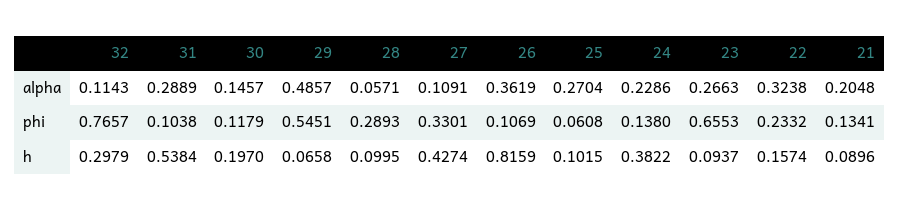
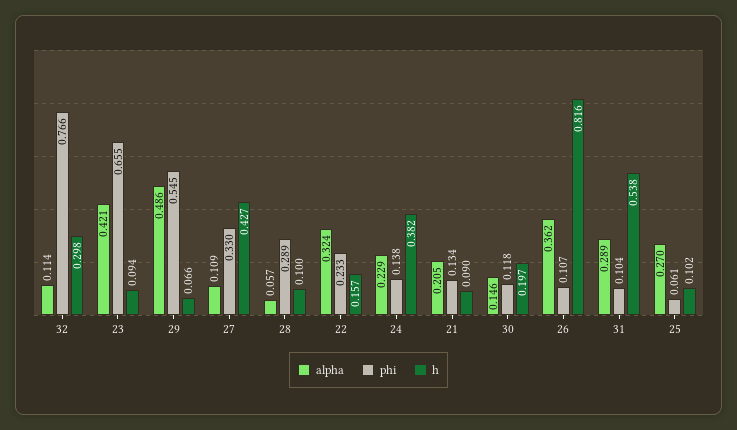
  {
    "alpha": {
      "32": 0.1143,
      "31": 0.2889,
      "30": 0.1457,
      "29": 0.4857,
      "28": 0.0571,
      "27": 0.1091,
      "26": 0.3619,
      "25": 0.2704,
      "24": 0.2286,
-     "23": 0.2663,
+     "23": 0.421,
      "22": 0.3238,
      "21": 0.2048
    },
    "phi": {
      "32": 0.7657,
      "31": 0.1038,
      "30": 0.1179,
      "29": 0.5451,
      "28": 0.2893,
      "27": 0.3301,
      "26": 0.1069,
      "25": 0.0608,
      "24": 0.138,
      "23": 0.6553,
      "22": 0.2332,
      "21": 0.1341
    },
    "h": {
      "32": 0.2979,
      "31": 0.5384,
      "30": 0.197,
      "29": 0.0658,
      "28": 0.0995,
      "27": 0.4274,
      "26": 0.8159,
      "25": 0.1015,
      "24": 0.3822,
      "23": 0.0937,
      "22": 0.1574,
      "21": 0.0896
    }
  }

